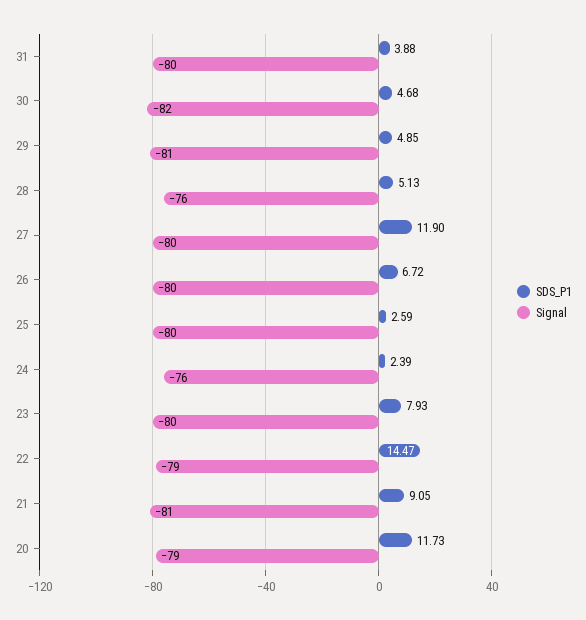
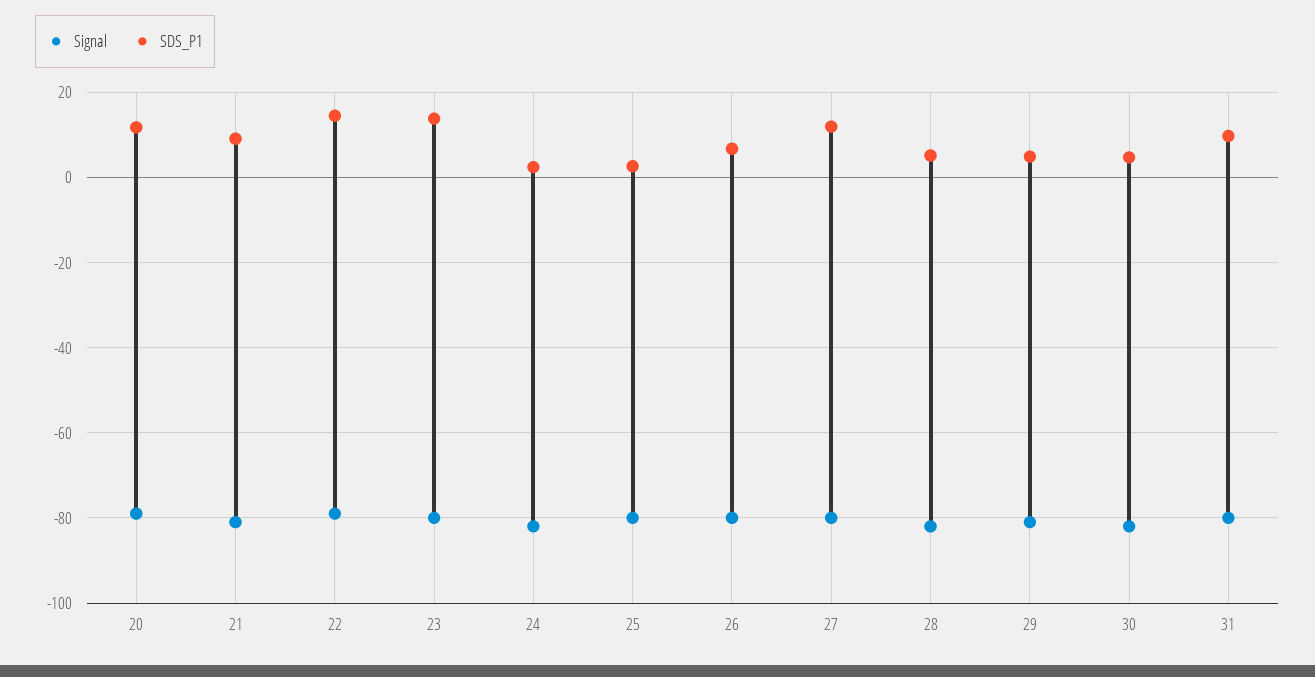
  {
    "SDS_P1": {
-     "31": 3.88,
+     "31": 10,
      "30": 4.68,
      "29": 4.85,
      "28": 5.13,
      "27": 11.9,
      "26": 6.72,
      "25": 2.59,
      "24": 2.39,
-     "23": 7.93,
+     "23": 14,
      "22": 14.47,
      "21": 9.05,
      "20": 11.73
    },
    "Signal": {
      "31": -80,
      "30": -82,
      "29": -81,
-     "28": -76,
+     "28": -82,
      "27": -80,
      "26": -80,
      "25": -80,
-     "24": -76,
+     "24": -82,
      "23": -80,
      "22": -79,
      "21": -81,
      "20": -79
    }
  }

